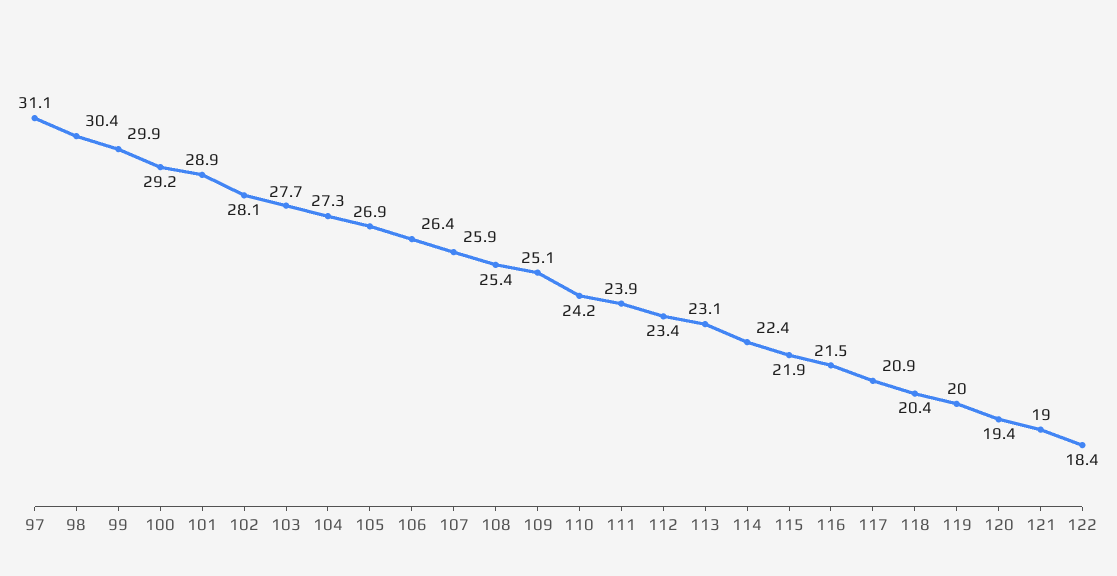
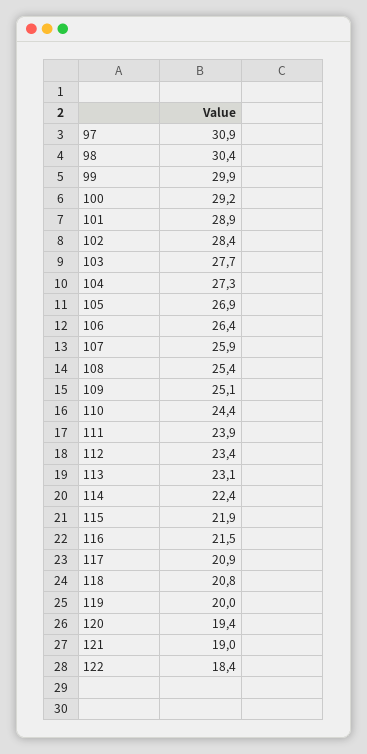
  {
-   "97": 31.1,
+   "97": 30.9,
    "98": 30.4,
    "99": 29.9,
    "100": 29.2,
    "101": 28.9,
-   "102": 28.1,
+   "102": 28.4,
    "103": 27.7,
    "104": 27.3,
    "105": 26.9,
    "106": 26.4,
    "107": 25.9,
    "108": 25.4,
    "109": 25.1,
-   "110": 24.2,
+   "110": 24.4,
    "111": 23.9,
    "112": 23.4,
    "113": 23.1,
    "114": 22.4,
    "115": 21.9,
    "116": 21.5,
    "117": 20.9,
-   "118": 20.4,
+   "118": 20.8,
    "119": 20,
    "120": 19.4,
    "121": 19,
    "122": 18.4
  }

